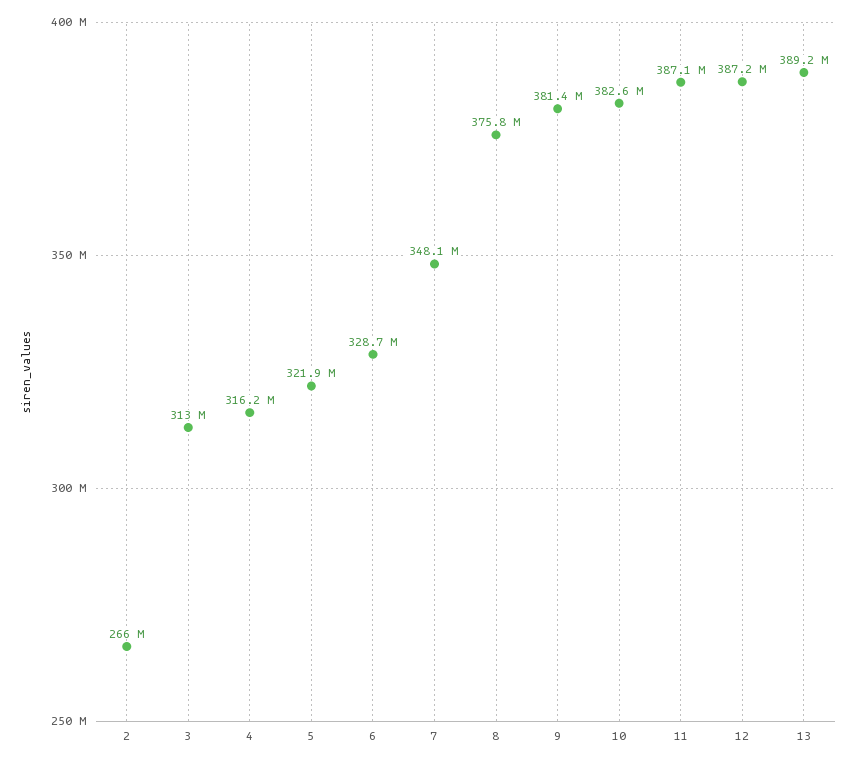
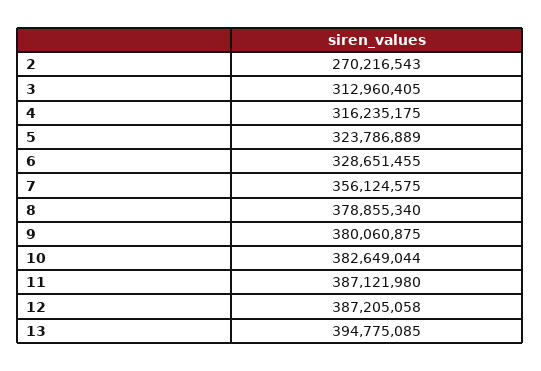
  {
-   "2": 266000000,
+   "2": 270216543,
    "3": 312960405,
    "4": 316235175,
-   "5": 321900000,
+   "5": 323786889,
    "6": 328651455,
-   "7": 348100000,
+   "7": 356124575,
-   "8": 375800000,
+   "8": 378855340,
-   "9": 381400000,
+   "9": 380060875,
    "10": 382649044,
    "11": 387121980,
    "12": 387205058,
-   "13": 389200000
+   "13": 394775085
  }

